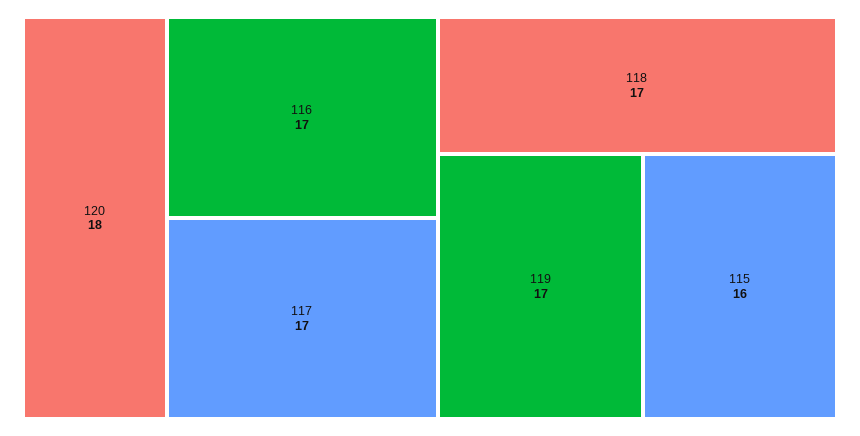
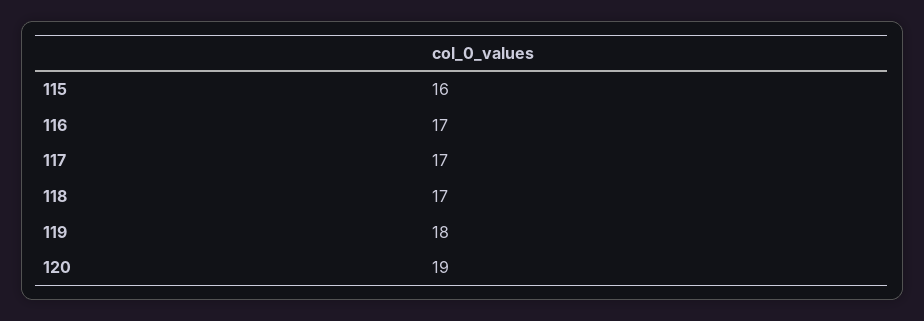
  {
-   "120": 18,
+   "120": 19,
    "116": 17,
    "117": 17,
    "118": 17,
-   "119": 17,
+   "119": 18,
    "115": 16
  }

